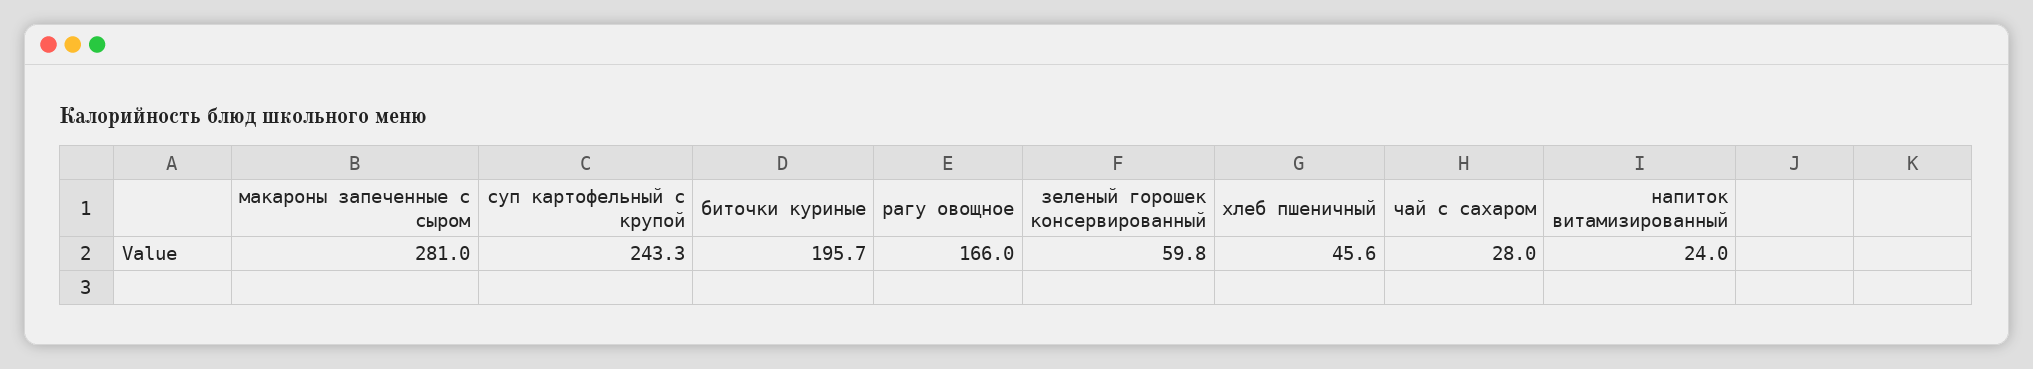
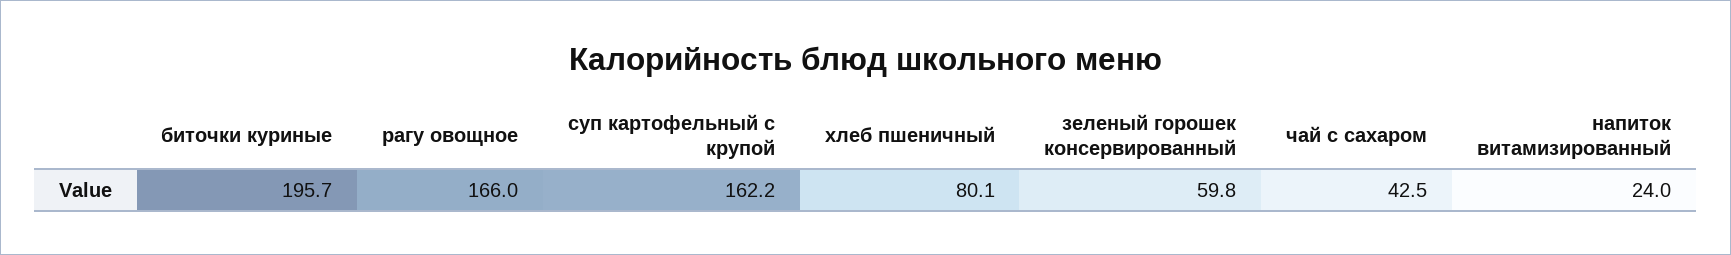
  {
-   "макароны запеченные с сыром": 281,
-   "суп картофельный с крупой": 243.3,
+   "суп картофельный с крупой": 162.2,
    "биточки куриные": 195.7,
    "рагу овощное": 166,
    "зеленый горошек консервированный": 59.8,
-   "хлеб пшеничный": 45.6,
+   "хлеб пшеничный": 80.1,
-   "чай с сахаром": 28,
+   "чай с сахаром": 42.5,
    "напиток витамизированный": 24
  }

